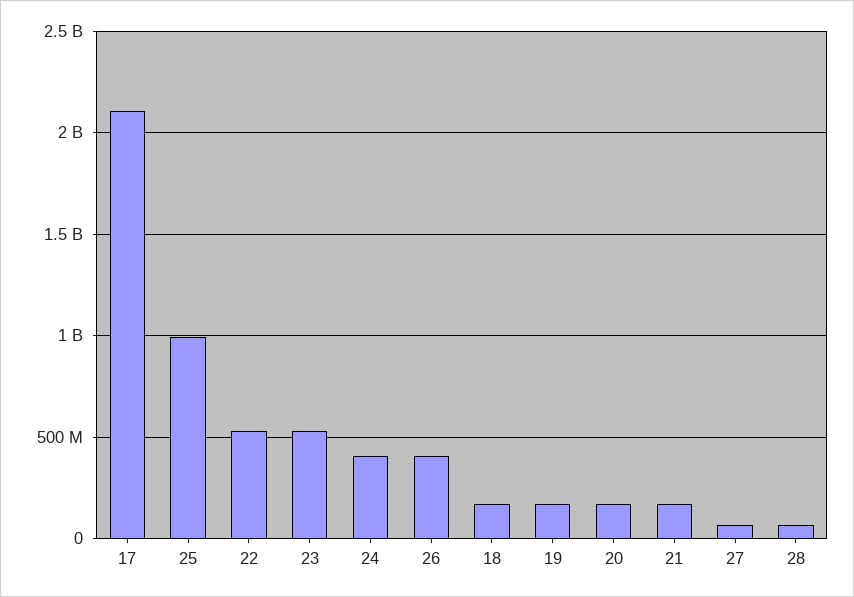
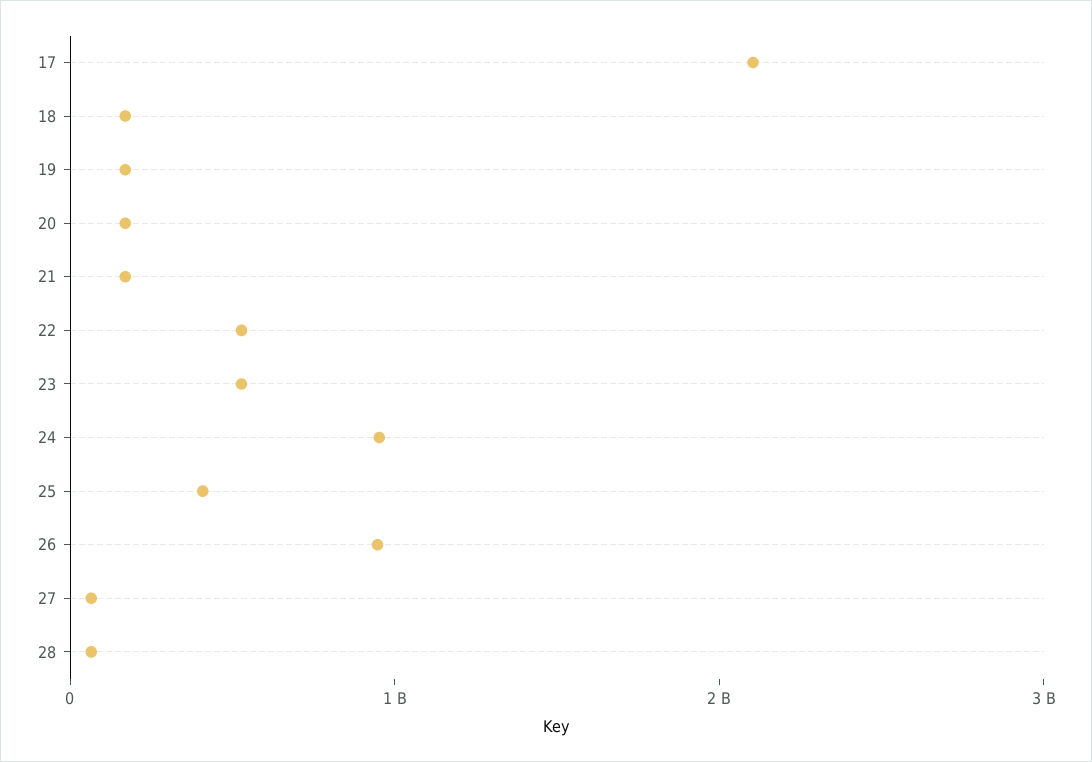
  {
    "17": 2100000000,
-   "25": 1000000000,
+   "25": 400000000,
    "22": 550000000,
    "23": 550000000,
-   "24": 400000000,
+   "24": 1000000000,
-   "26": 400000000,
+   "26": 1000000000,
    "18": 150000000,
    "19": 150000000,
    "20": 150000000,
    "21": 150000000,
    "27": 50000000,
    "28": 50000000
  }

